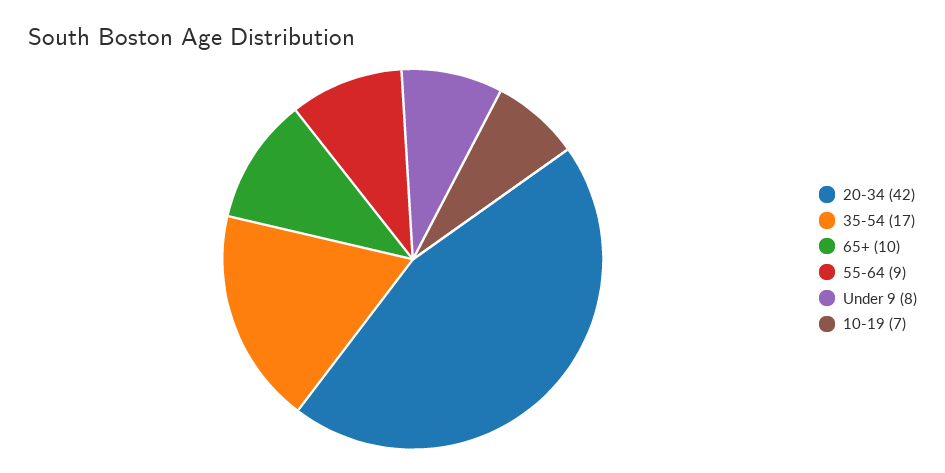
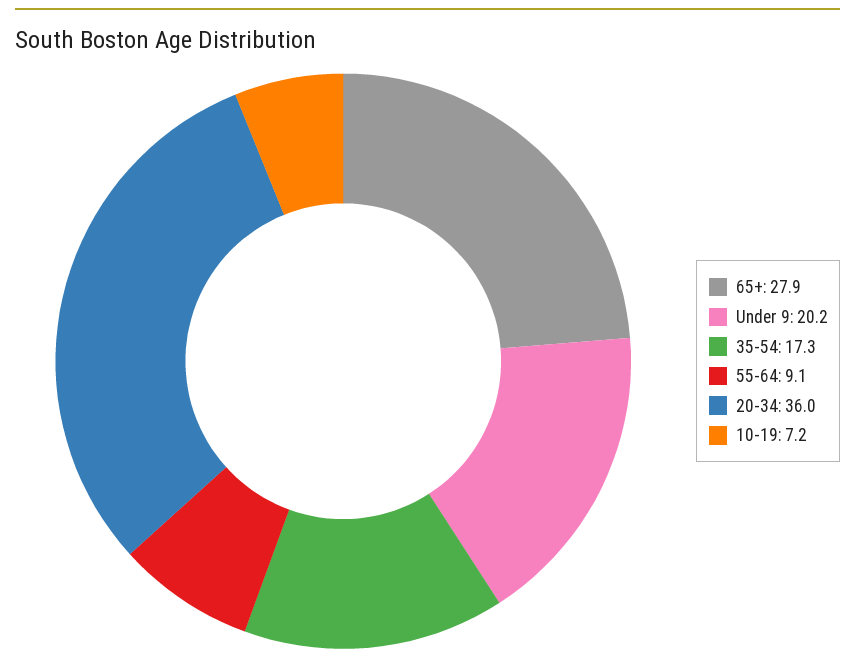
  {
-   "20-34": 42,
+   "20-34": 36,
    "35-54": 17.3,
-   "65+": 10,
+   "65+": 27.9,
    "55-64": 9.1,
-   "Under 9": 8,
+   "Under 9": 20.2,
    "10-19": 7.2
  }

